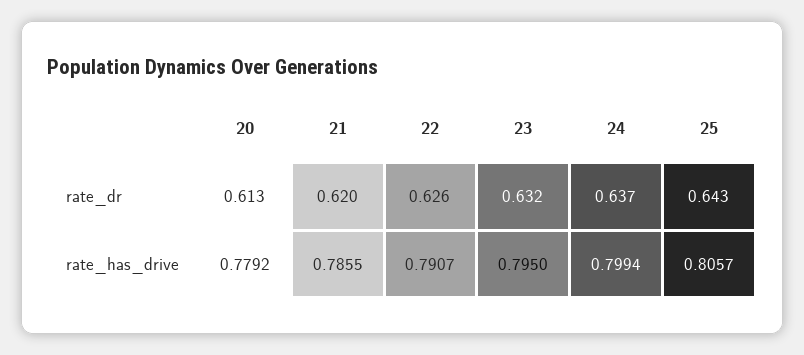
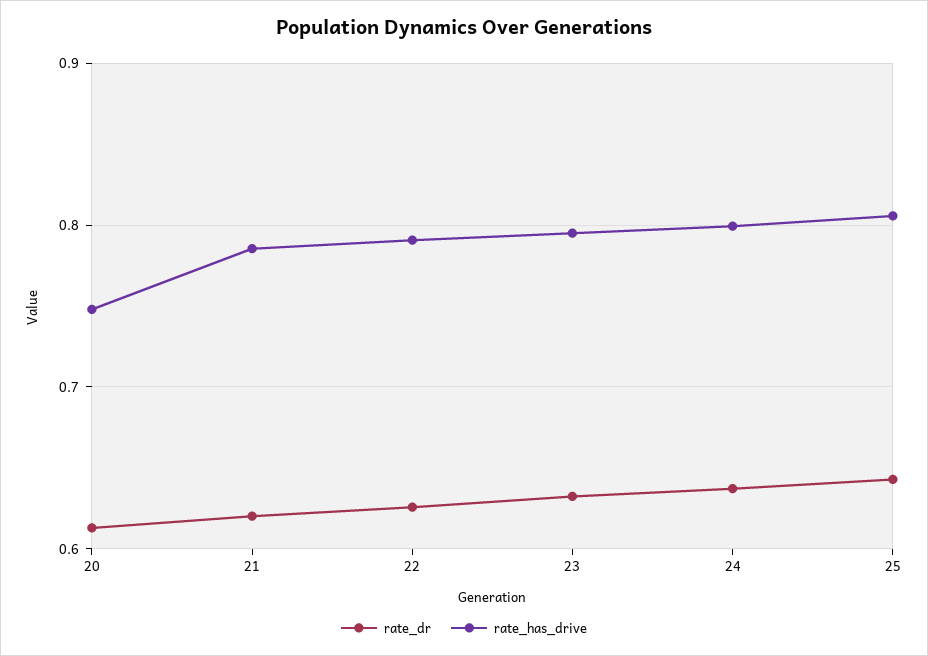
  {
    "rate_dr": {
      "20": 0.613,
      "21": 0.62,
      "22": 0.626,
      "23": 0.632,
      "24": 0.637,
      "25": 0.643
    },
    "rate_has_drive": {
-     "20": 0.7792,
+     "20": 0.75,
      "21": 0.7855,
      "22": 0.7907,
      "23": 0.795,
      "24": 0.7994,
      "25": 0.8057
    }
  }

